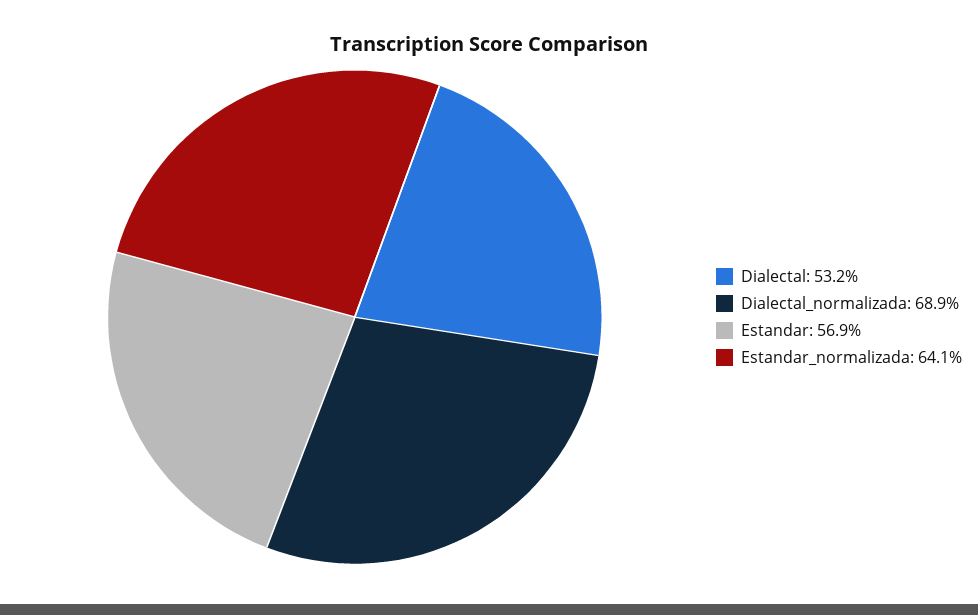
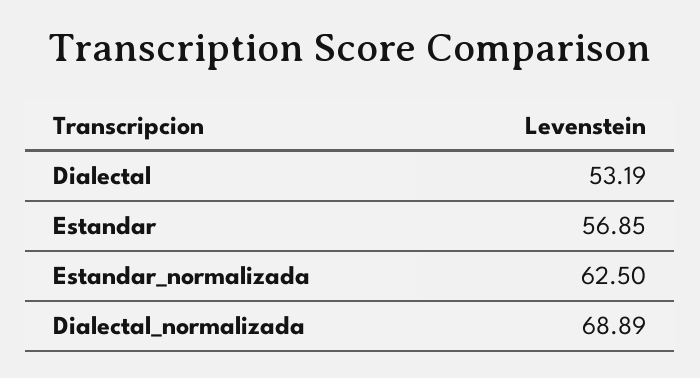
  {
    "Dialectal": 53.19,
    "Dialectal_normalizada": 68.89,
    "Estandar": 56.85,
-   "Estandar_normalizada": 64.1
+   "Estandar_normalizada": 62.5
  }

